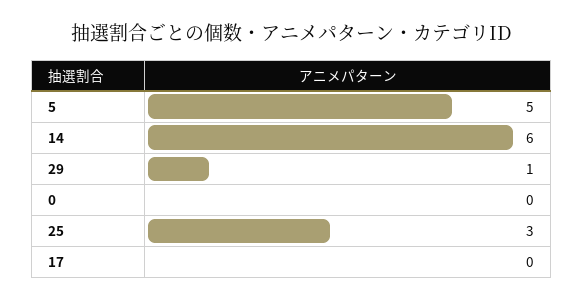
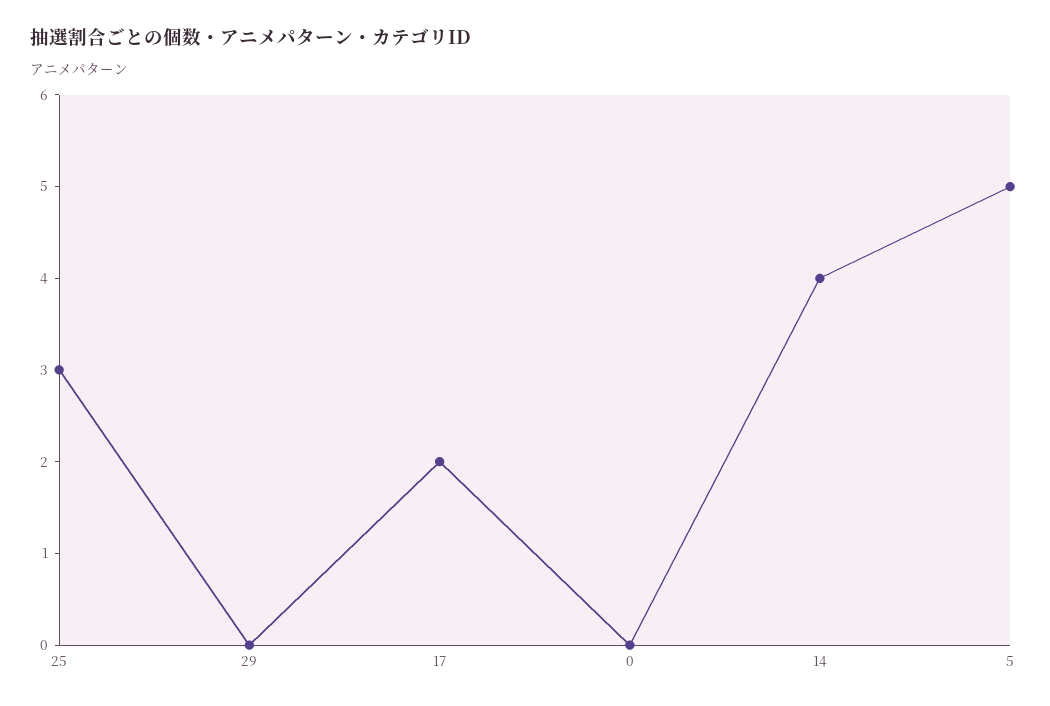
  {
    "5": 5,
-   "14": 6,
+   "14": 4,
-   "29": 1,
+   "29": 0,
    "0": 0,
    "25": 3,
-   "17": 0
+   "17": 2
  }

